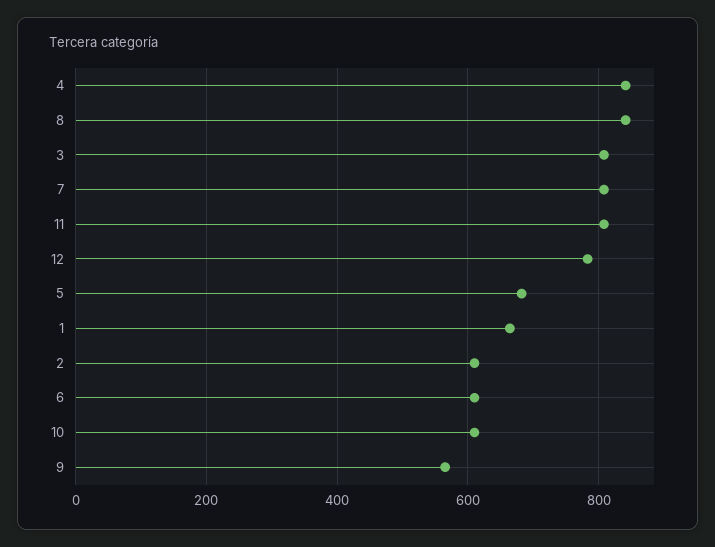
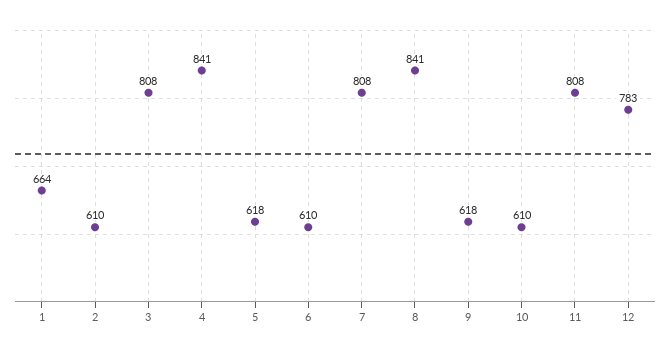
  {
    "4": 841,
    "8": 841,
    "3": 808,
    "7": 808,
    "11": 808,
    "12": 783,
-   "5": 680,
+   "5": 618,
    "1": 664,
    "2": 610,
    "6": 610,
    "10": 610,
-   "9": 560
+   "9": 618
  }

